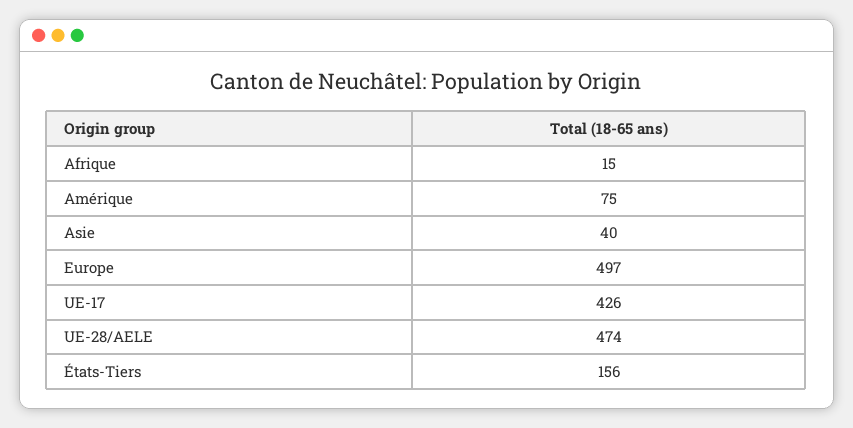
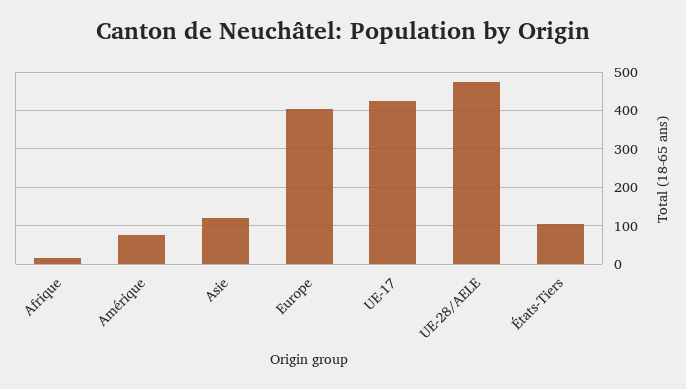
  {
    "Afrique": 15,
    "Amérique": 75,
-   "Asie": 40,
+   "Asie": 120,
-   "Europe": 497,
+   "Europe": 400,
    "UE-17": 426,
    "UE-28/AELE": 474,
-   "États-Tiers": 156
+   "États-Tiers": 100
  }

